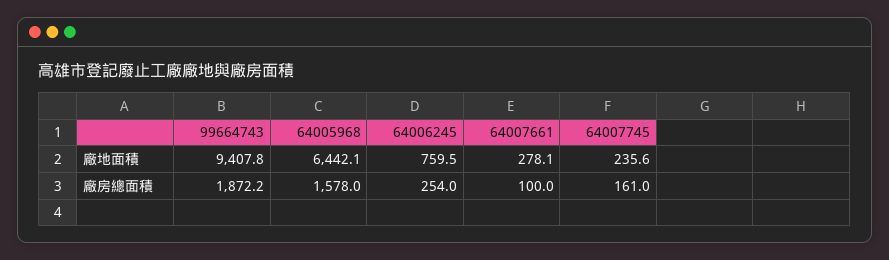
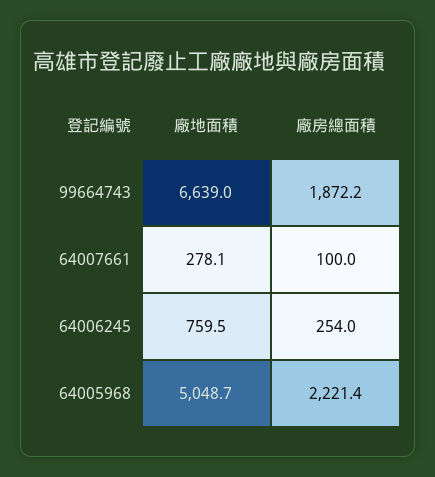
  {
    "99664743": {
-     "廠地面積": 9407.8,
+     "廠地面積": 6639,
      "廠房總面積": 1872.2
    },
    "64005968": {
-     "廠地面積": 6442.1,
+     "廠地面積": 5048.7,
-     "廠房總面積": 1578
+     "廠房總面積": 2221.4
    },
    "64006245": {
      "廠地面積": 759.5,
      "廠房總面積": 254
    },
    "64007661": {
      "廠地面積": 278.1,
      "廠房總面積": 100
-   },
+   }
-   "64007745": {
-     "廠地面積": 235.6,
-     "廠房總面積": 161
-   }
  }

